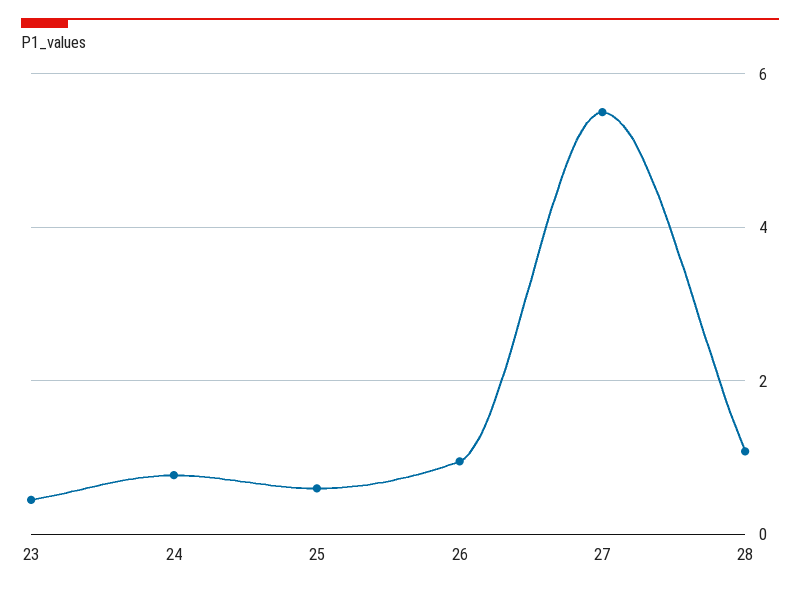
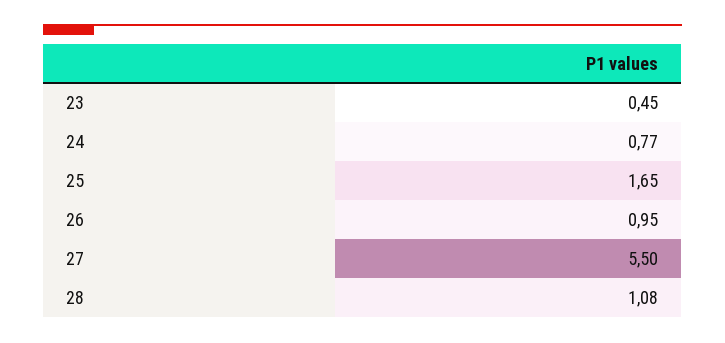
  {
    "23": 0.45,
    "24": 0.77,
-   "25": 0.6,
+   "25": 1.65,
    "26": 0.95,
    "27": 5.5,
    "28": 1.08
  }

